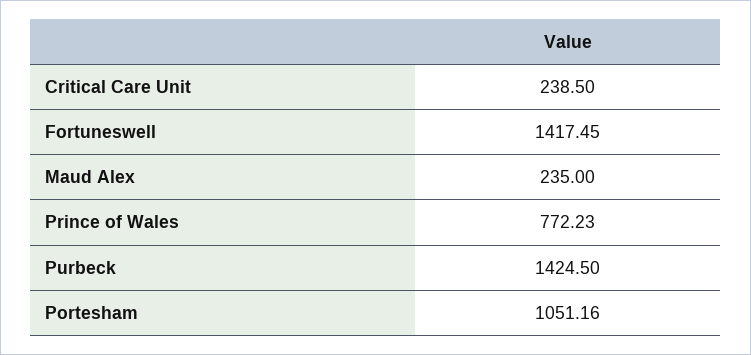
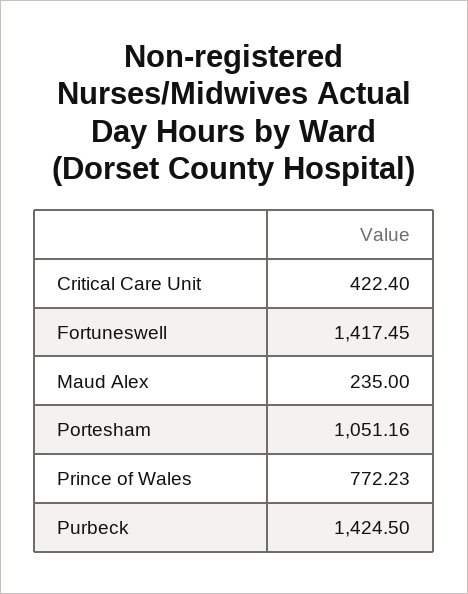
  {
-   "Critical Care Unit": 238.5,
+   "Critical Care Unit": 422.4,
    "Fortuneswell": 1417.45,
    "Maud Alex": 235,
    "Prince of Wales": 772.23,
    "Purbeck": 1424.5,
    "Portesham": 1051.16
  }

